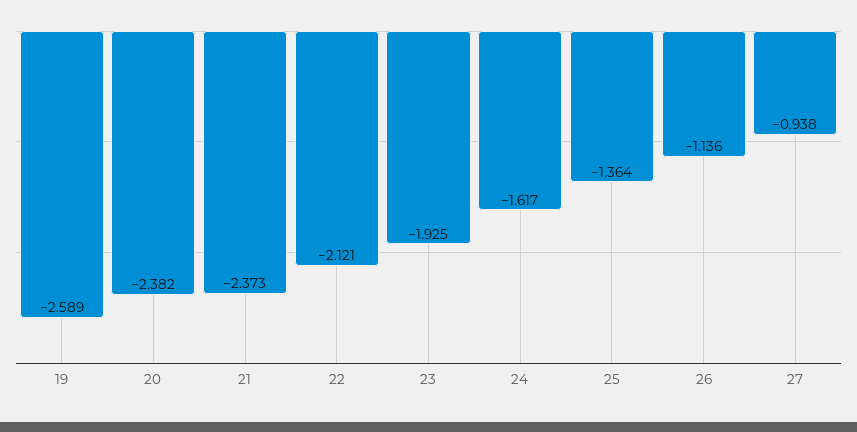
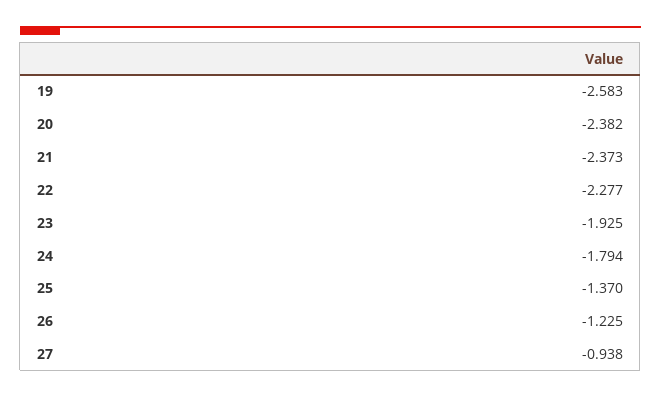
  {
-   "19": -2.589,
+   "19": -2.583,
    "20": -2.382,
    "21": -2.373,
-   "22": -2.121,
+   "22": -2.277,
    "23": -1.925,
-   "24": -1.617,
+   "24": -1.794,
-   "25": -1.364,
+   "25": -1.37,
-   "26": -1.136,
+   "26": -1.225,
    "27": -0.938
  }

